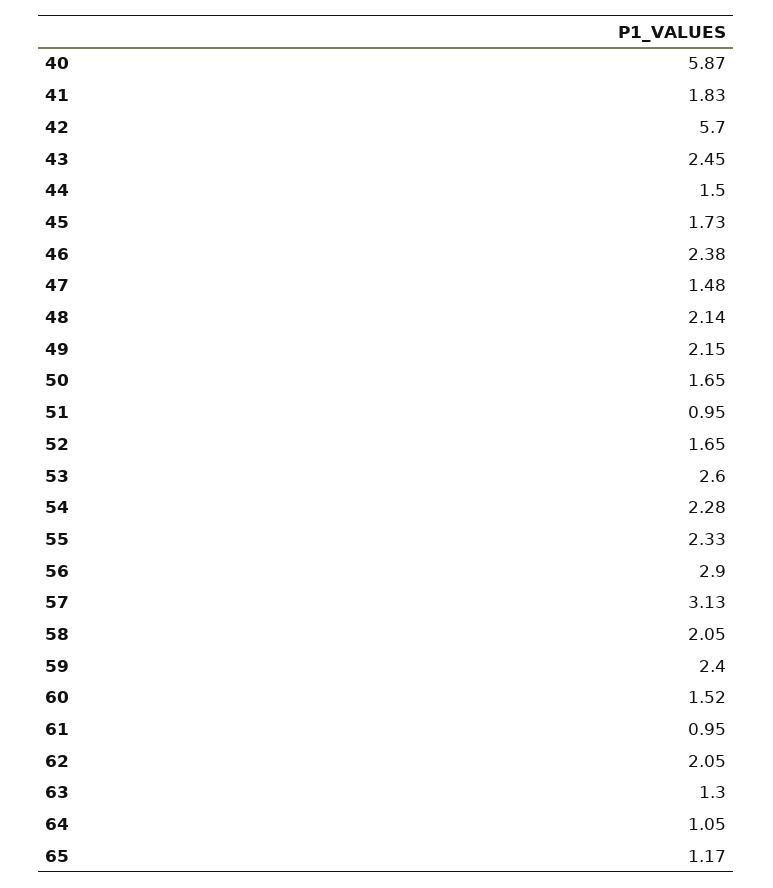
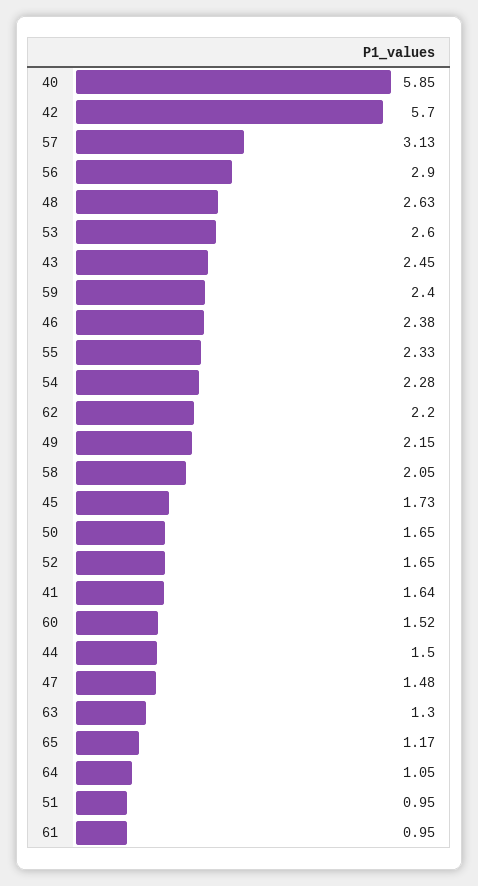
  {
-   "40": 5.87,
+   "40": 5.85,
-   "41": 1.83,
+   "41": 1.64,
    "42": 5.7,
    "43": 2.45,
    "44": 1.5,
    "45": 1.73,
    "46": 2.38,
    "47": 1.48,
-   "48": 2.14,
+   "48": 2.63,
    "49": 2.15,
    "50": 1.65,
    "51": 0.95,
    "52": 1.65,
    "53": 2.6,
    "54": 2.28,
    "55": 2.33,
    "56": 2.9,
    "57": 3.13,
    "58": 2.05,
    "59": 2.4,
    "60": 1.52,
    "61": 0.95,
-   "62": 2.05,
+   "62": 2.2,
    "63": 1.3,
    "64": 1.05,
    "65": 1.17
  }

